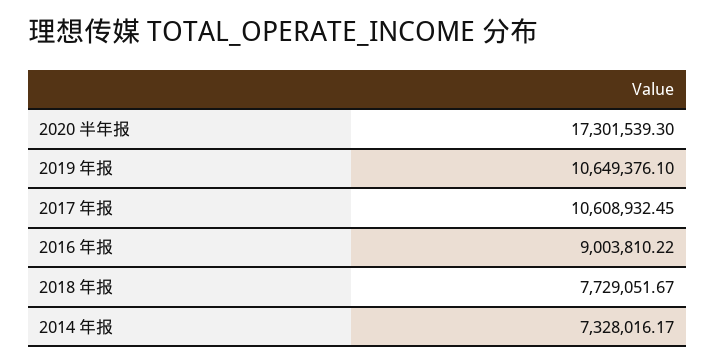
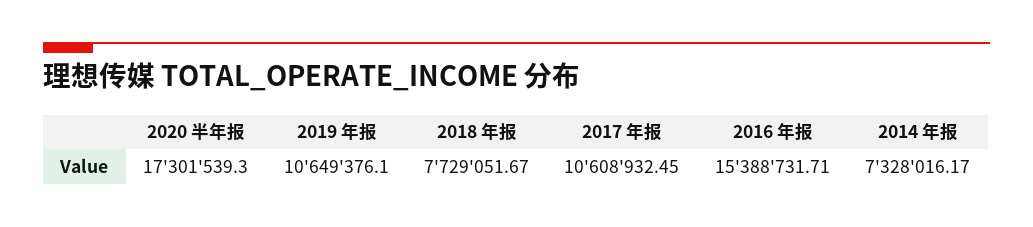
  {
    "2020 半年报": 17301539.3,
    "2019 年报": 10649376.1,
    "2017 年报": 10608932.45,
-   "2016 年报": 9003810.22,
+   "2016 年报": 15388731.71,
    "2018 年报": 7729051.67,
    "2014 年报": 7328016.17
  }

